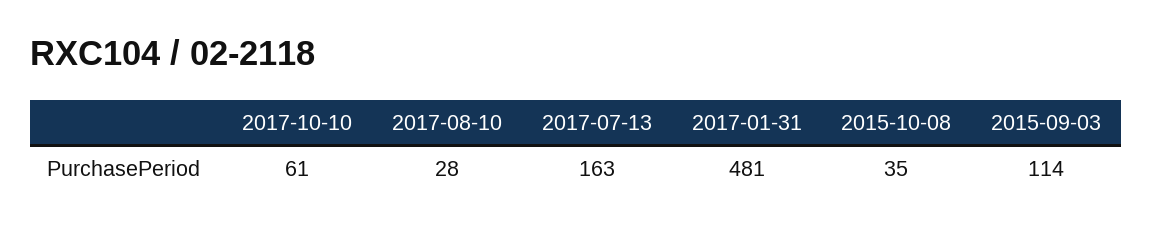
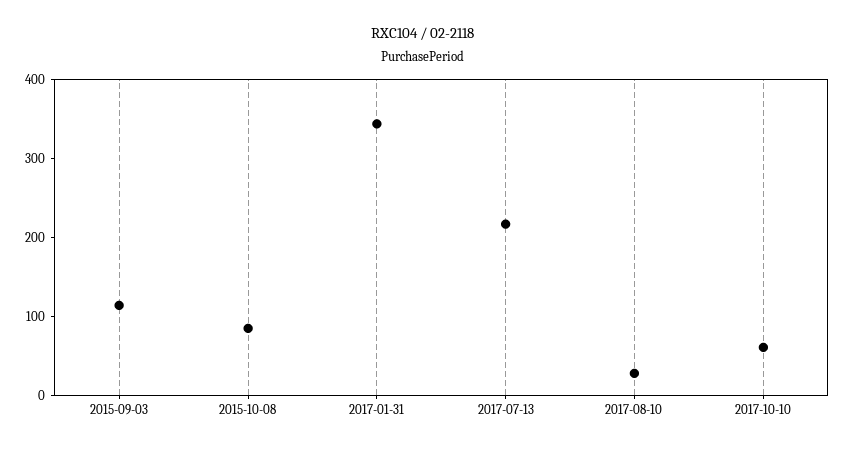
  {
    "2017-10-10": 61,
    "2017-08-10": 28,
-   "2017-07-13": 163,
+   "2017-07-13": 220,
-   "2017-01-31": 481,
+   "2017-01-31": 340,
-   "2015-10-08": 35,
+   "2015-10-08": 80,
    "2015-09-03": 114
  }

